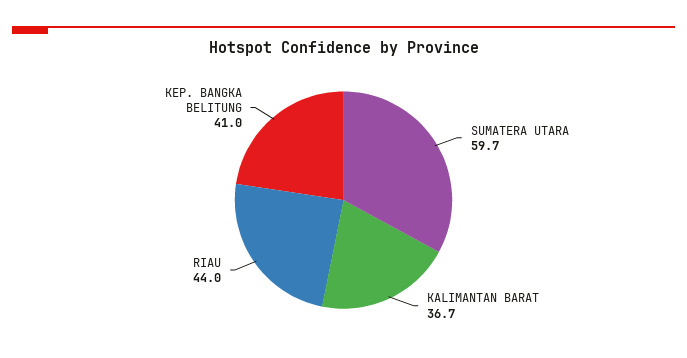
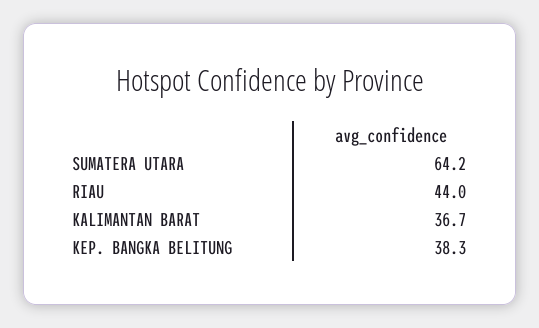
  {
-   "SUMATERA UTARA": 59.7,
+   "SUMATERA UTARA": 64.2,
    "KALIMANTAN BARAT": 36.7,
    "RIAU": 44,
-   "KEP. BANGKA BELITUNG": 41
+   "KEP. BANGKA BELITUNG": 38.3
  }

